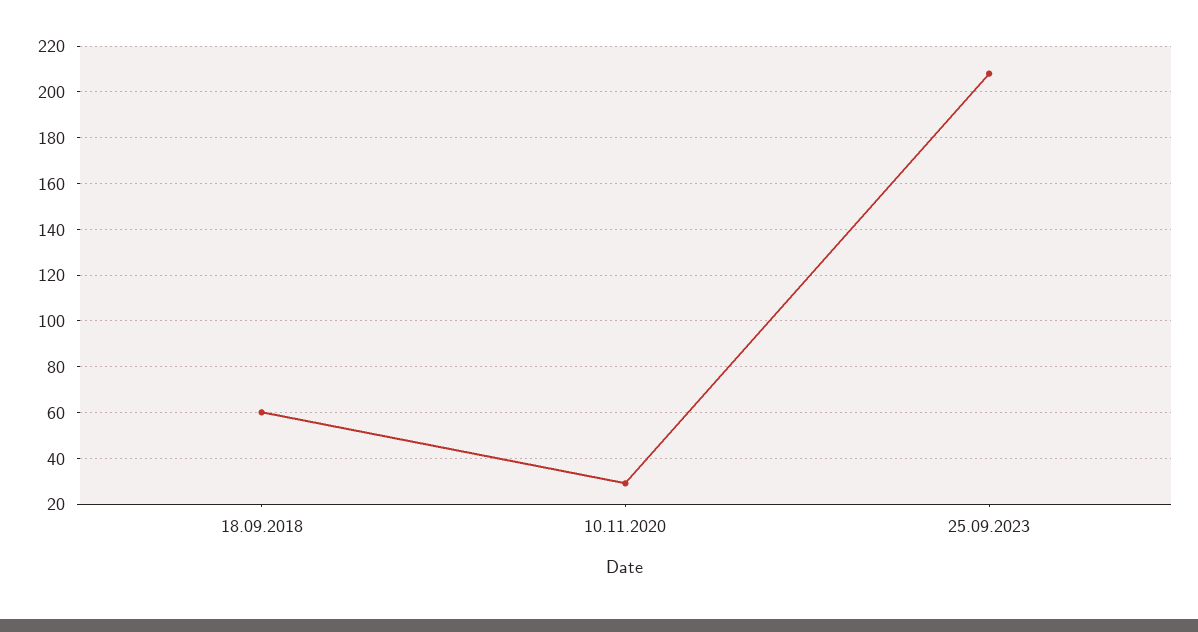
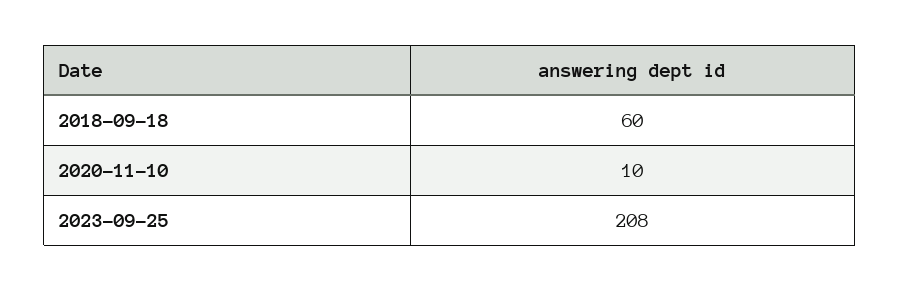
  {
    "18.09.2018": 60,
-   "10.11.2020": 30,
+   "10.11.2020": 10,
    "25.09.2023": 208
  }

